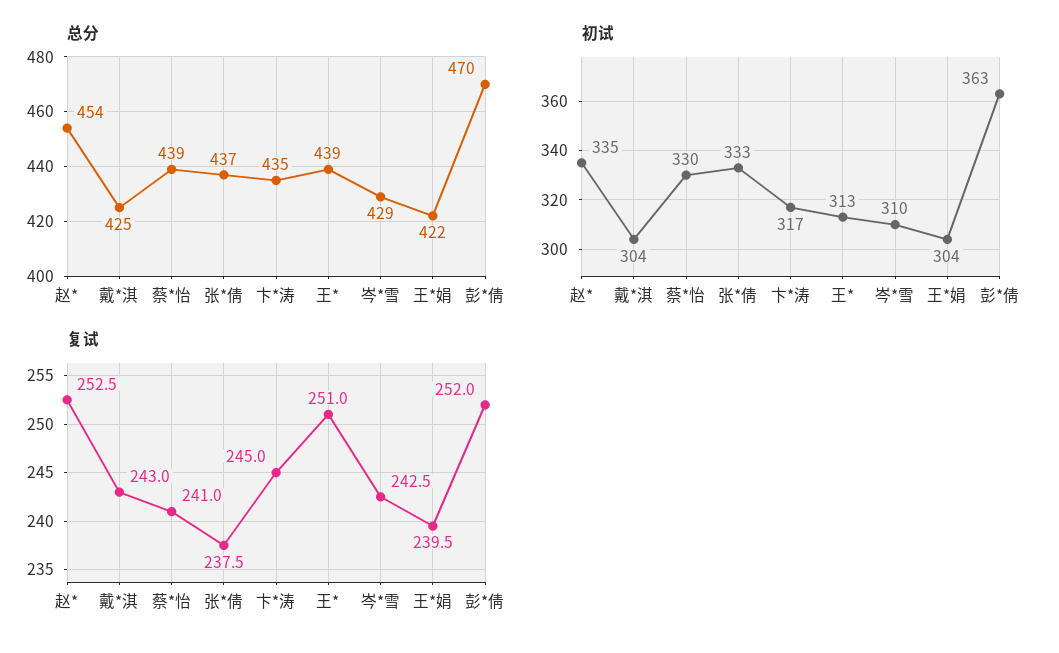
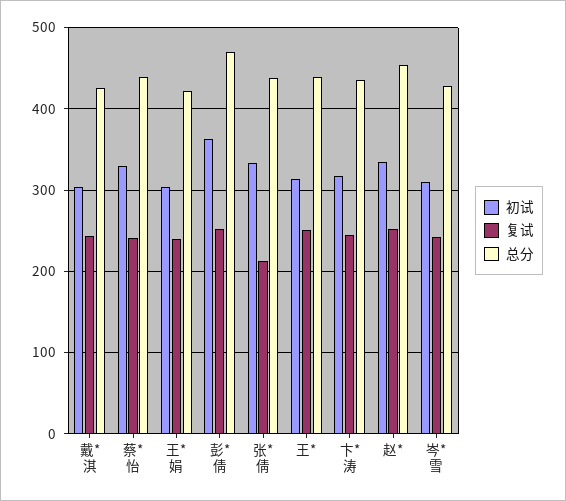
  {
    "总分": {
      "赵*": 454,
      "戴*淇": 425,
      "蔡*怡": 439,
      "张*倩": 437,
      "卞*涛": 435,
      "王*": 439,
      "岑*雪": 429,
      "王*娟": 422,
      "彭*倩": 470
    },
    "初试": {
      "赵*": 335,
      "戴*淇": 304,
      "蔡*怡": 330,
      "张*倩": 333,
      "卞*涛": 317,
      "王*": 313,
      "岑*雪": 310,
      "王*娟": 304,
      "彭*倩": 363
    },
    "复试": {
      "赵*": 252.5,
      "戴*淇": 243,
      "蔡*怡": 241,
-     "张*倩": 237.5,
+     "张*倩": 210,
      "卞*涛": 245,
      "王*": 251,
      "岑*雪": 242.5,
      "王*娟": 239.5,
      "彭*倩": 252
    }
  }

